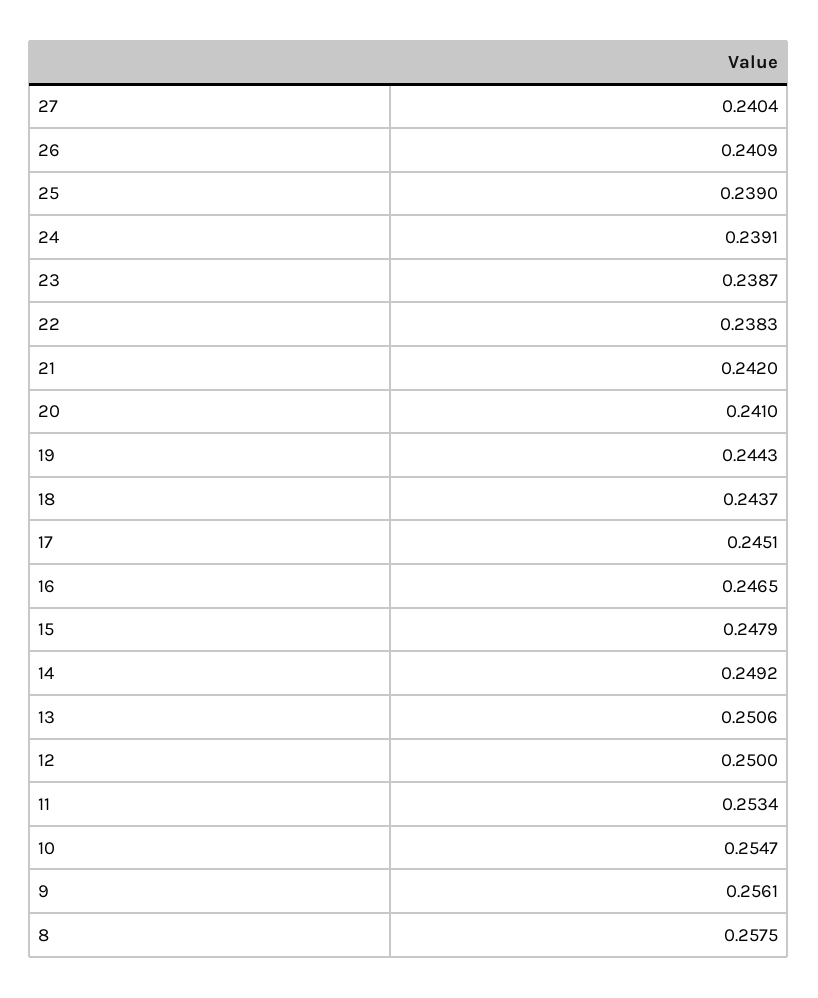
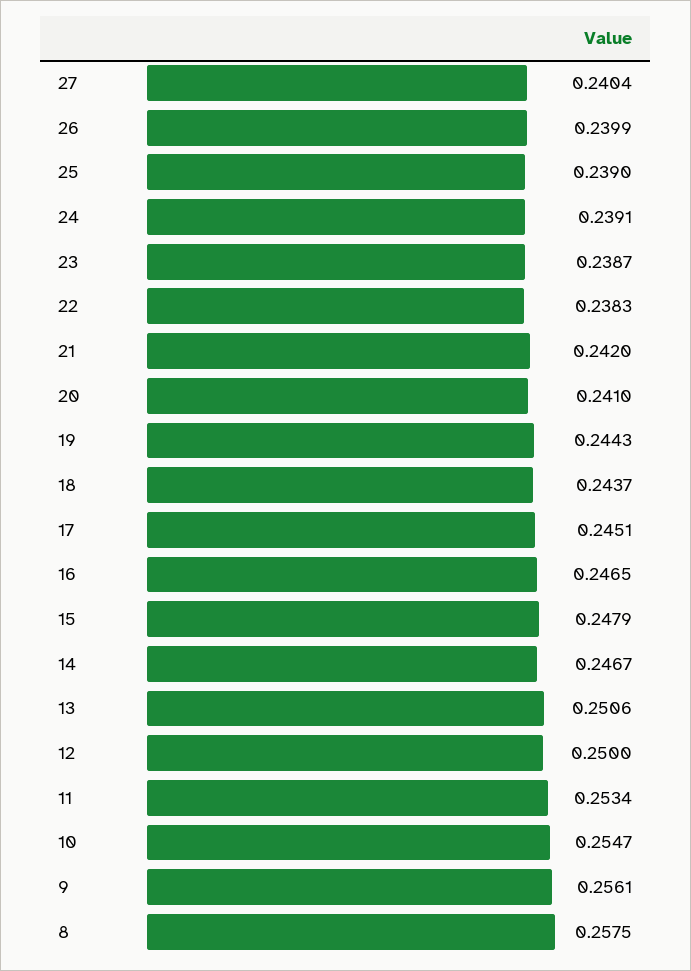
  {
    "27": 0.2404,
-   "26": 0.2409,
+   "26": 0.2399,
    "25": 0.239,
    "24": 0.2391,
    "23": 0.2387,
    "22": 0.2383,
    "21": 0.242,
    "20": 0.241,
    "19": 0.2443,
    "18": 0.2437,
    "17": 0.2451,
    "16": 0.2465,
    "15": 0.2479,
-   "14": 0.2492,
+   "14": 0.2467,
    "13": 0.2506,
    "12": 0.25,
    "11": 0.2534,
    "10": 0.2547,
    "9": 0.2561,
    "8": 0.2575
  }

